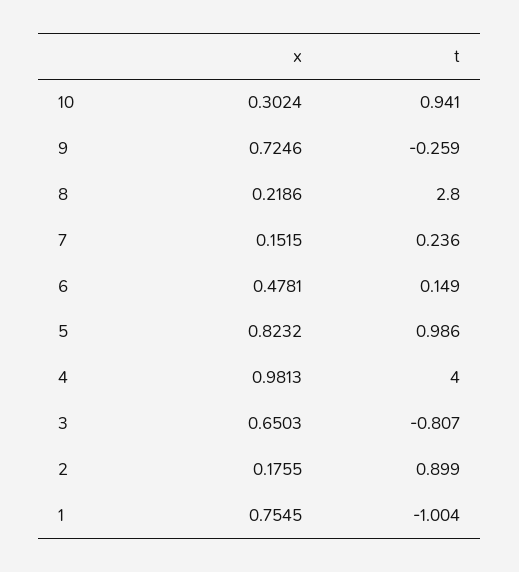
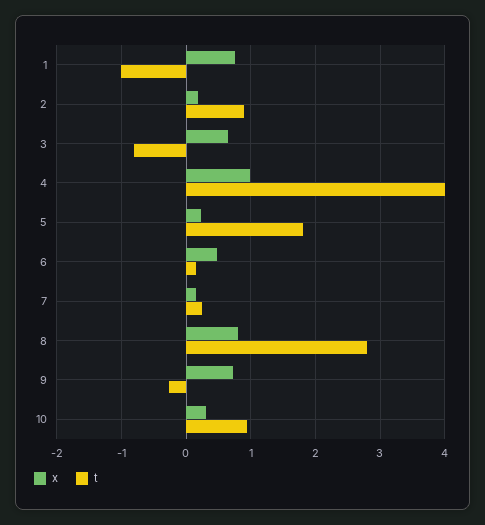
  {
    "x": {
      "10": 0.3024,
      "9": 0.7246,
-     "8": 0.2186,
+     "8": 0.8,
      "7": 0.1515,
      "6": 0.4781,
-     "5": 0.8232,
+     "5": 0.2,
      "4": 0.9813,
      "3": 0.6503,
      "2": 0.1755,
      "1": 0.7545
    },
    "t": {
      "10": 0.941,
      "9": -0.259,
      "8": 2.8,
      "7": 0.236,
      "6": 0.149,
-     "5": 0.986,
+     "5": 1.8,
      "4": 4,
      "3": -0.807,
      "2": 0.899,
      "1": -1.004
    }
  }

